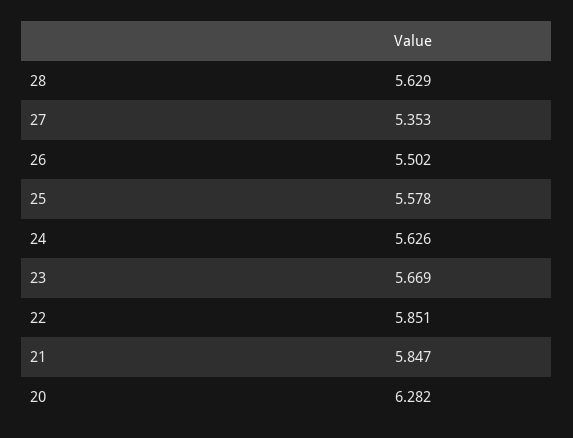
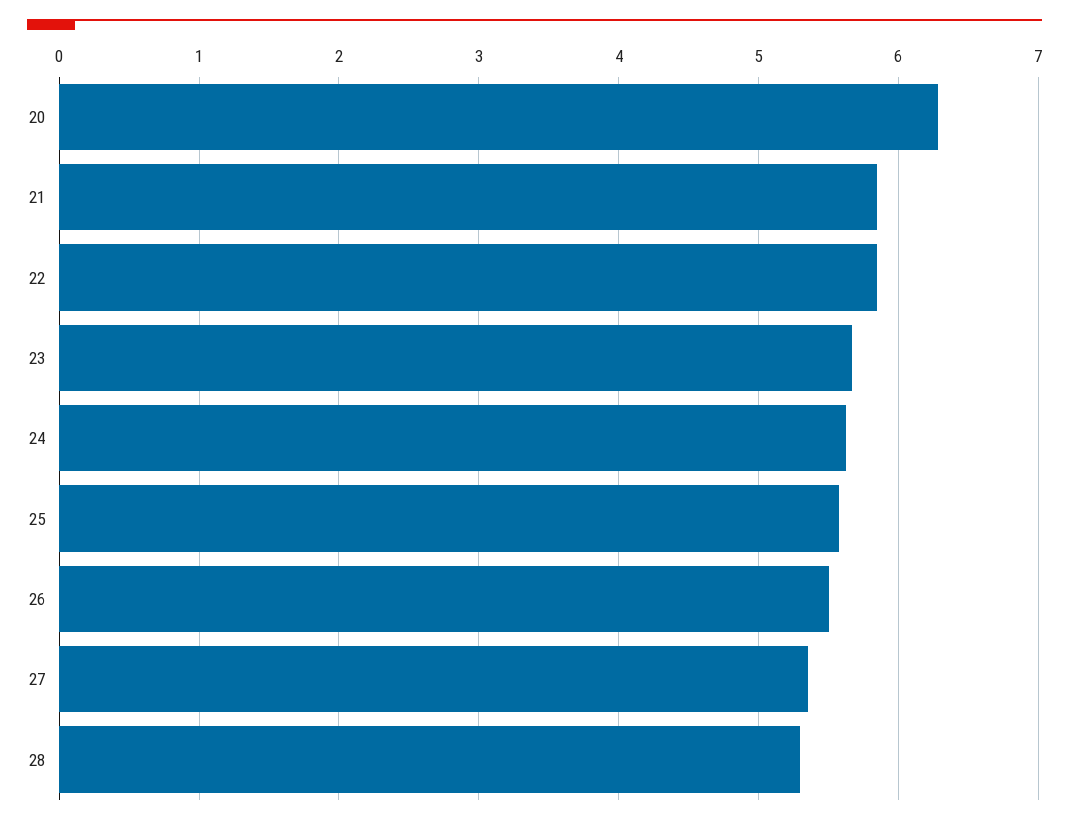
  {
-   "28": 5.629,
+   "28": 5.3,
    "27": 5.353,
    "26": 5.502,
    "25": 5.578,
    "24": 5.626,
    "23": 5.669,
    "22": 5.851,
    "21": 5.847,
    "20": 6.282
  }

